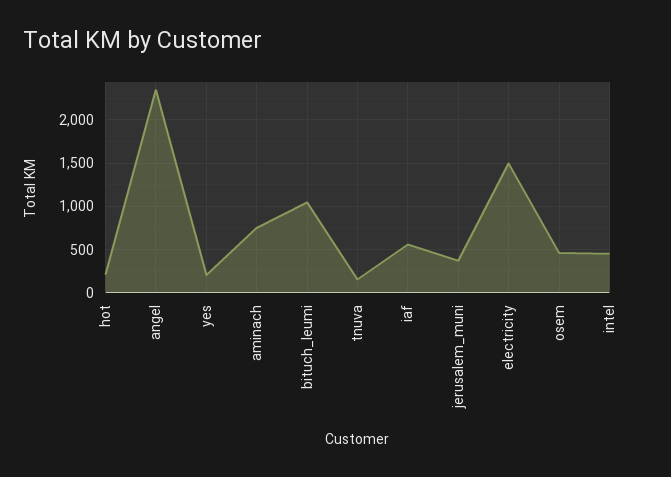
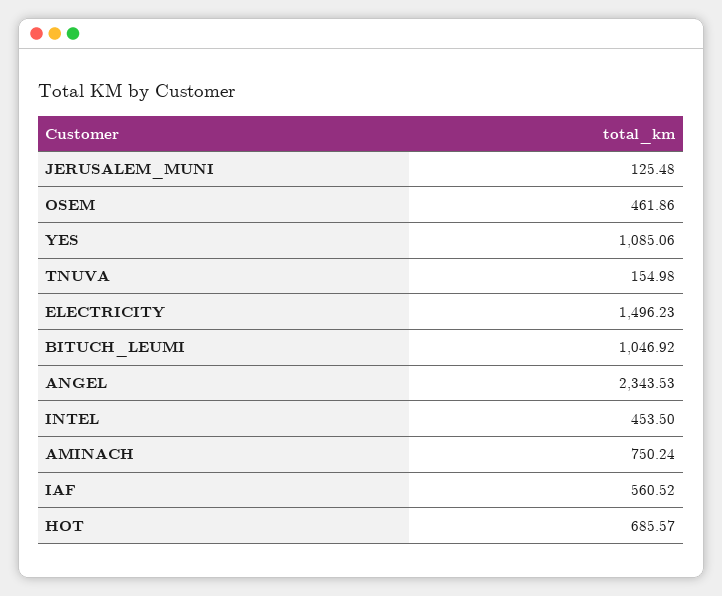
  {
-   "hot": 200,
+   "hot": 685.57,
    "angel": 2343.53,
-   "yes": 200,
+   "yes": 1085.06,
    "aminach": 750.24,
    "bituch_leumi": 1046.92,
    "tnuva": 154.98,
    "iaf": 560.52,
-   "jerusalem_muni": 400,
+   "jerusalem_muni": 125.48,
    "electricity": 1496.23,
    "osem": 461.86,
    "intel": 453.5
  }

